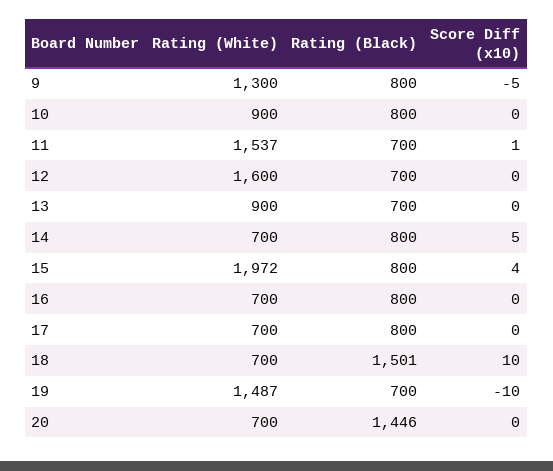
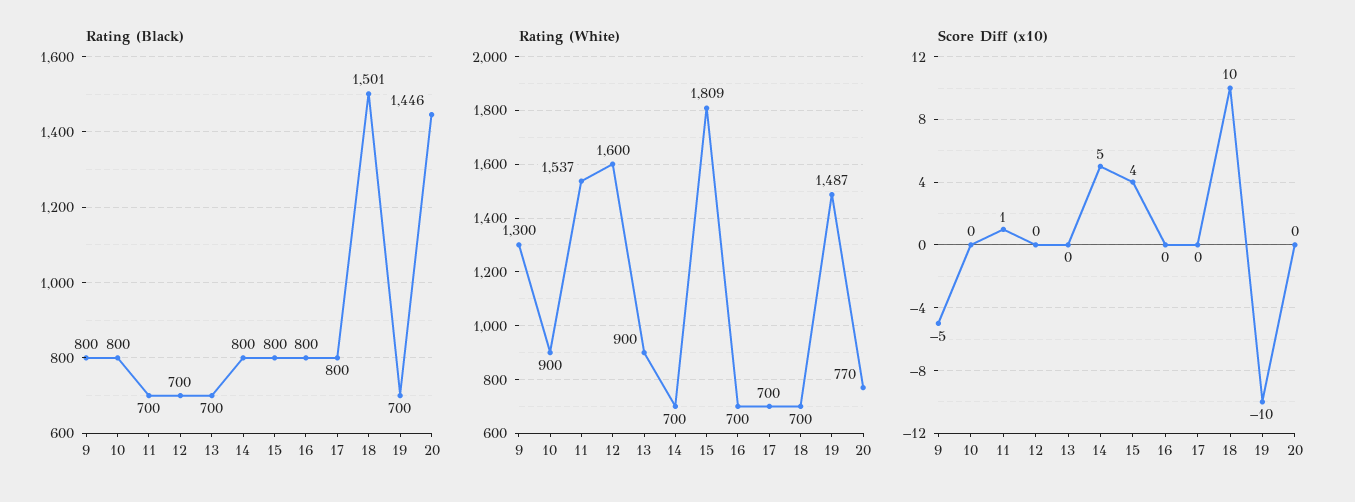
  {
    "Rating (White)": {
      "9": 1300,
      "10": 900,
      "11": 1537,
      "12": 1600,
      "13": 900,
      "14": 700,
-     "15": 1972,
+     "15": 1809,
      "16": 700,
      "17": 700,
      "18": 700,
      "19": 1487,
-     "20": 700
+     "20": 770
    },
    "Rating (Black)": {
      "9": 800,
      "10": 800,
      "11": 700,
      "12": 700,
      "13": 700,
      "14": 800,
      "15": 800,
      "16": 800,
      "17": 800,
      "18": 1501,
      "19": 700,
      "20": 1446
    },
    "Score Diff (x10)": {
      "9": -5,
      "10": 0,
      "11": 1,
      "12": 0,
      "13": 0,
      "14": 5,
      "15": 4,
      "16": 0,
      "17": 0,
      "18": 10,
      "19": -10,
      "20": 0
    }
  }

